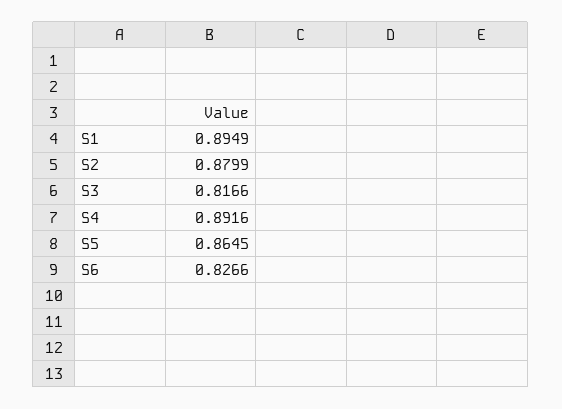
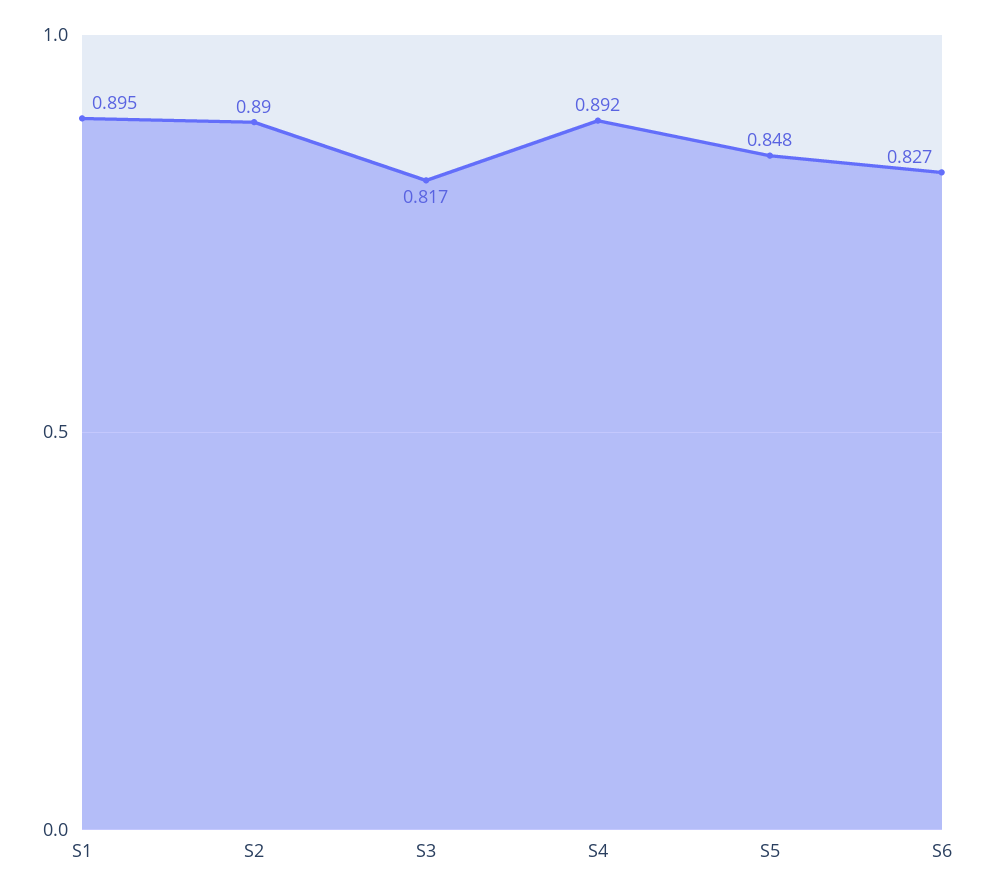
  {
    "S1": 0.8949,
-   "S2": 0.8799,
+   "S2": 0.89,
    "S3": 0.8166,
    "S4": 0.8916,
-   "S5": 0.8645,
+   "S5": 0.848,
    "S6": 0.8266
  }

